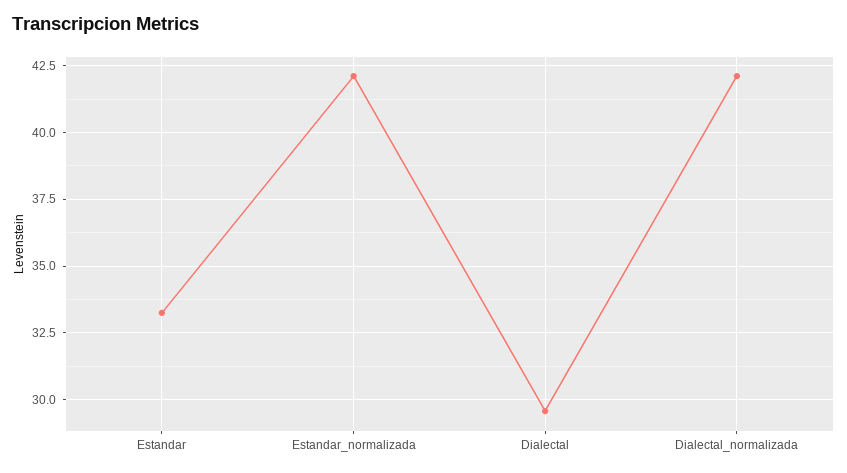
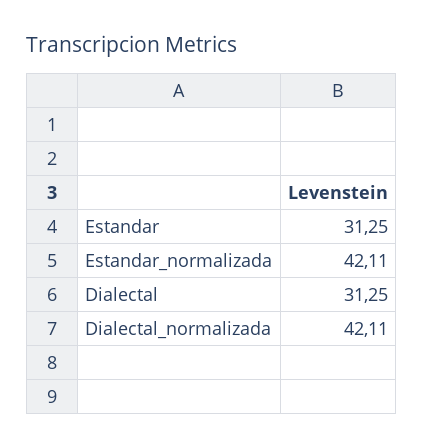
  {
-   "Estandar": 33.25,
+   "Estandar": 31.25,
    "Estandar_normalizada": 42.11,
-   "Dialectal": 29.5,
+   "Dialectal": 31.25,
    "Dialectal_normalizada": 42.11
  }

